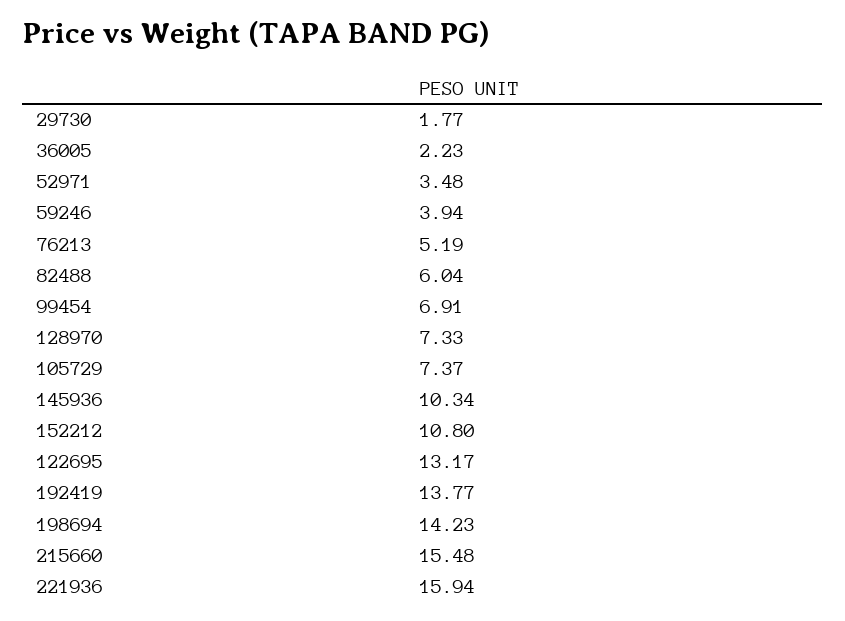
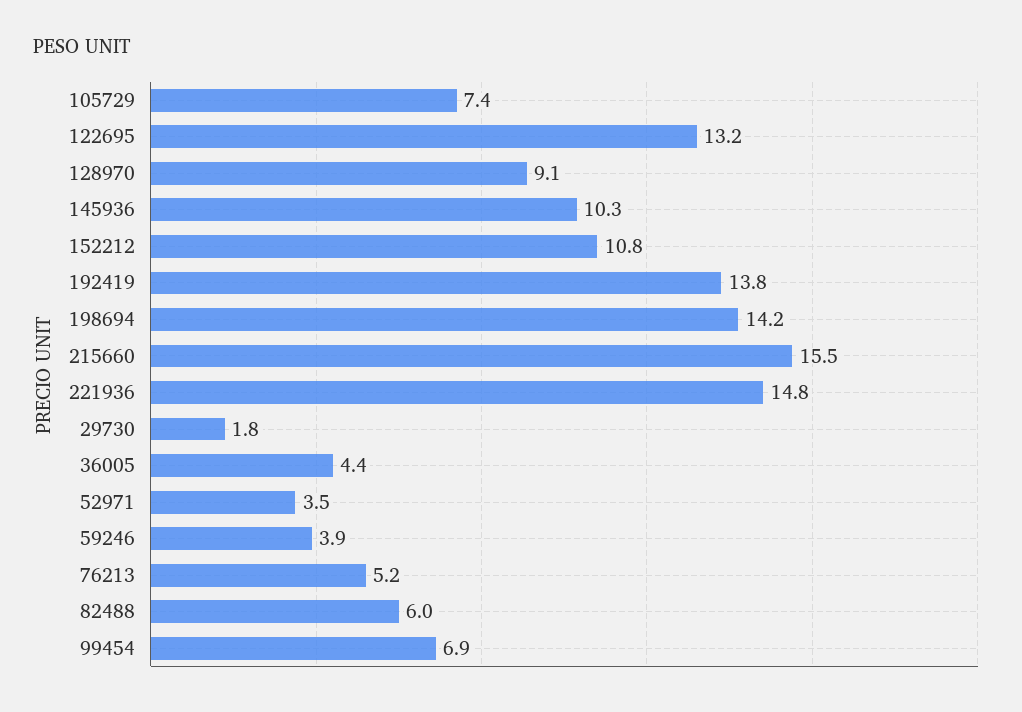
  {
    "29730": 1.77,
-   "36005": 2.23,
+   "36005": 4.4,
    "52971": 3.48,
    "59246": 3.94,
    "76213": 5.19,
    "82488": 6.04,
    "99454": 6.91,
-   "128970": 7.33,
+   "128970": 9.1,
    "105729": 7.37,
    "145936": 10.34,
    "152212": 10.8,
    "122695": 13.17,
    "192419": 13.77,
    "198694": 14.23,
    "215660": 15.48,
-   "221936": 15.94
+   "221936": 14.8
  }

